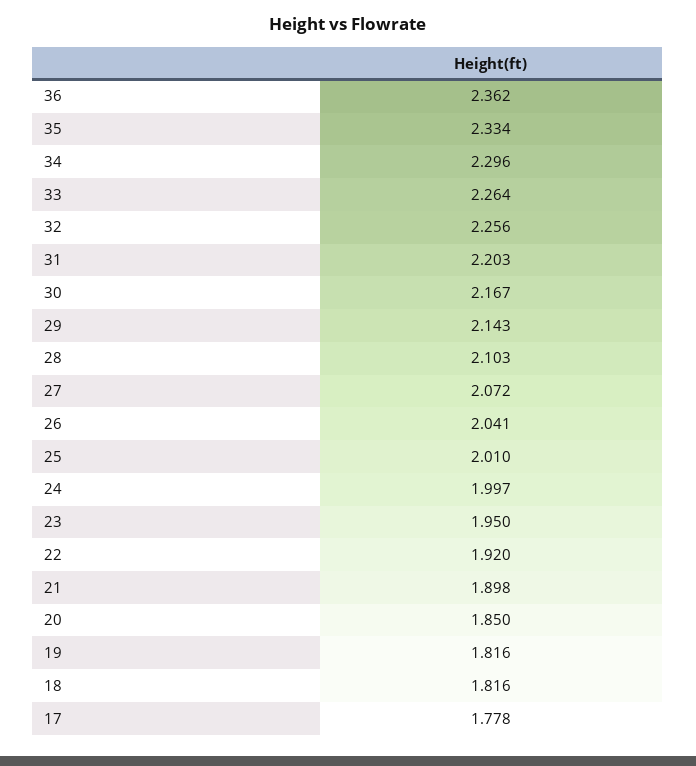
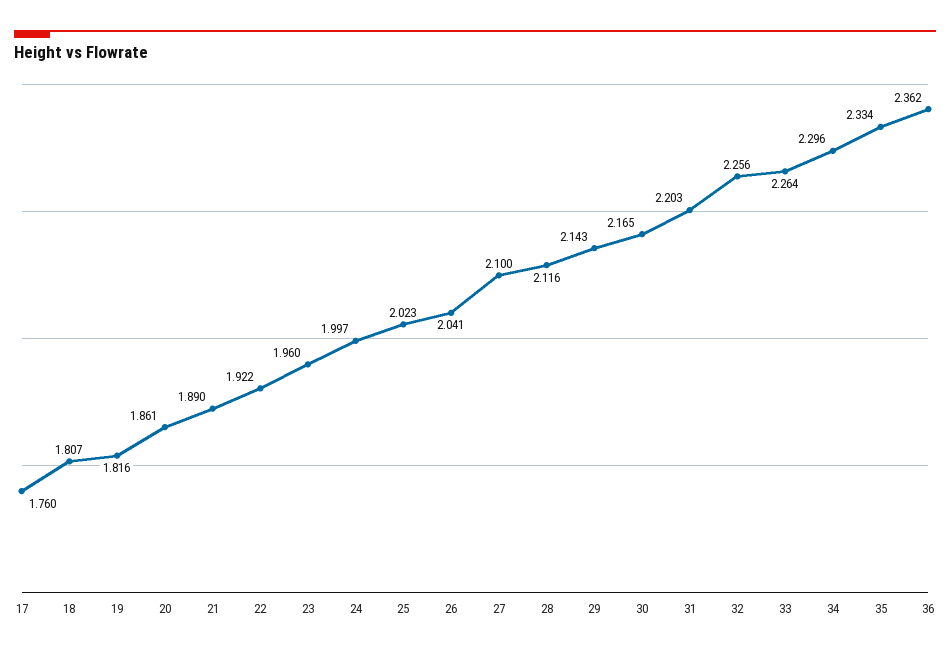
  {
    "36": 2.362,
    "35": 2.334,
    "34": 2.296,
    "33": 2.264,
    "32": 2.256,
    "31": 2.203,
-   "30": 2.167,
+   "30": 2.165,
    "29": 2.143,
-   "28": 2.103,
+   "28": 2.116,
-   "27": 2.072,
+   "27": 2.1,
    "26": 2.041,
-   "25": 2.01,
+   "25": 2.023,
    "24": 1.997,
-   "23": 1.95,
+   "23": 1.96,
-   "22": 1.92,
+   "22": 1.922,
-   "21": 1.898,
+   "21": 1.89,
-   "20": 1.85,
+   "20": 1.861,
    "19": 1.816,
-   "18": 1.816,
+   "18": 1.807,
-   "17": 1.778
+   "17": 1.76
  }

